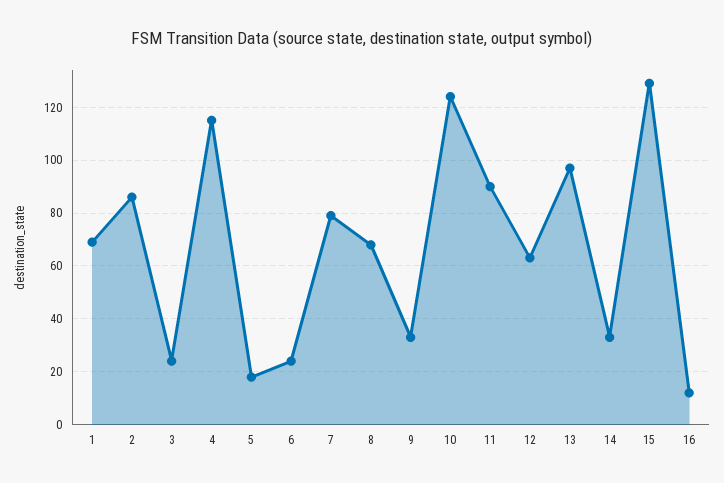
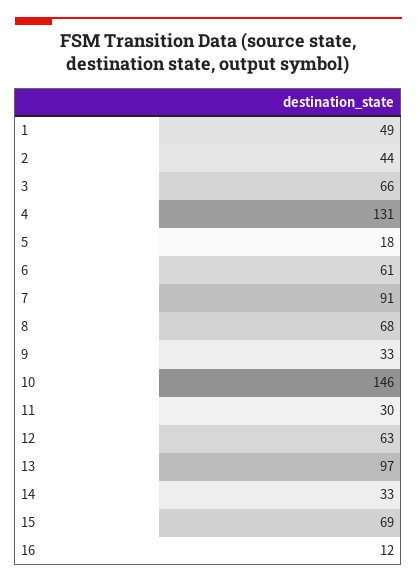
  {
-   "1": 70,
+   "1": 49,
-   "2": 85,
+   "2": 44,
-   "3": 25,
+   "3": 66,
-   "4": 115,
+   "4": 131,
    "5": 18,
-   "6": 25,
+   "6": 61,
-   "7": 80,
+   "7": 91,
    "8": 68,
    "9": 33,
-   "10": 125,
+   "10": 146,
-   "11": 90,
+   "11": 30,
    "12": 63,
    "13": 97,
    "14": 33,
-   "15": 130,
+   "15": 69,
    "16": 12
  }

